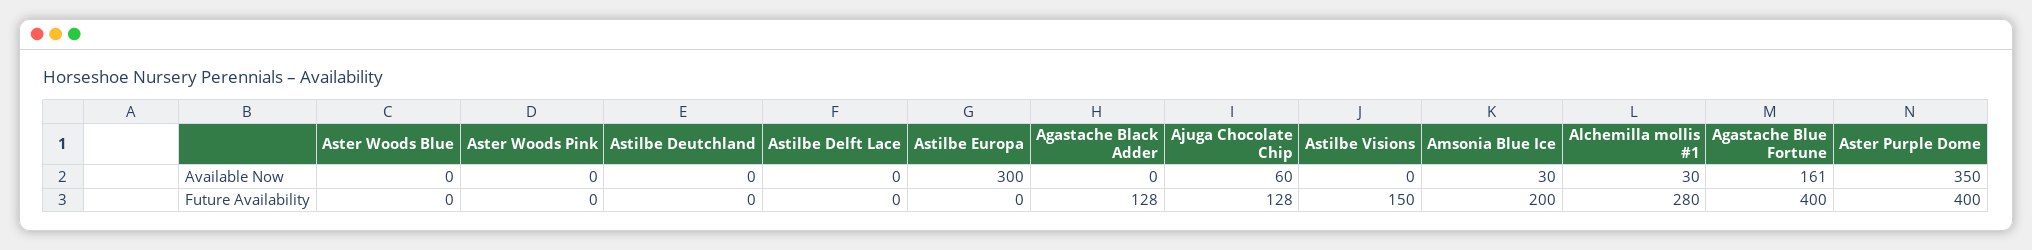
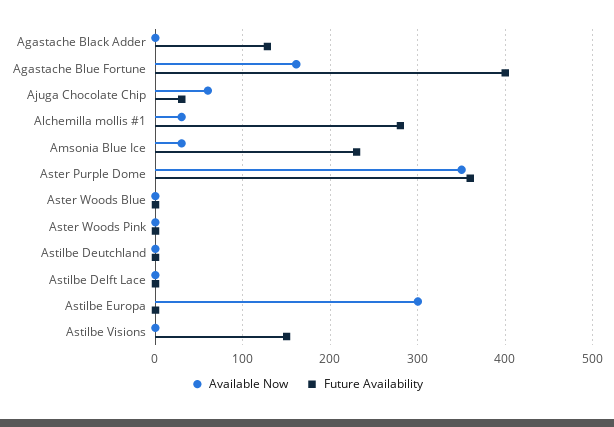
  {
    "Available Now": {
      "Aster Woods Blue": 0,
      "Aster Woods Pink": 0,
      "Astilbe Deutchland": 0,
      "Astilbe Delft Lace": 0,
      "Astilbe Europa": 300,
      "Agastache Black Adder": 0,
      "Ajuga Chocolate Chip": 60,
      "Astilbe Visions": 0,
      "Amsonia Blue Ice": 30,
      "Alchemilla mollis #1": 30,
      "Agastache Blue Fortune": 161,
      "Aster Purple Dome": 350
    },
    "Future Availability": {
      "Aster Woods Blue": 0,
      "Aster Woods Pink": 0,
      "Astilbe Deutchland": 0,
      "Astilbe Delft Lace": 0,
      "Astilbe Europa": 0,
      "Agastache Black Adder": 128,
-     "Ajuga Chocolate Chip": 128,
+     "Ajuga Chocolate Chip": 30,
      "Astilbe Visions": 150,
-     "Amsonia Blue Ice": 200,
+     "Amsonia Blue Ice": 230,
      "Alchemilla mollis #1": 280,
      "Agastache Blue Fortune": 400,
-     "Aster Purple Dome": 400
+     "Aster Purple Dome": 360
    }
  }

